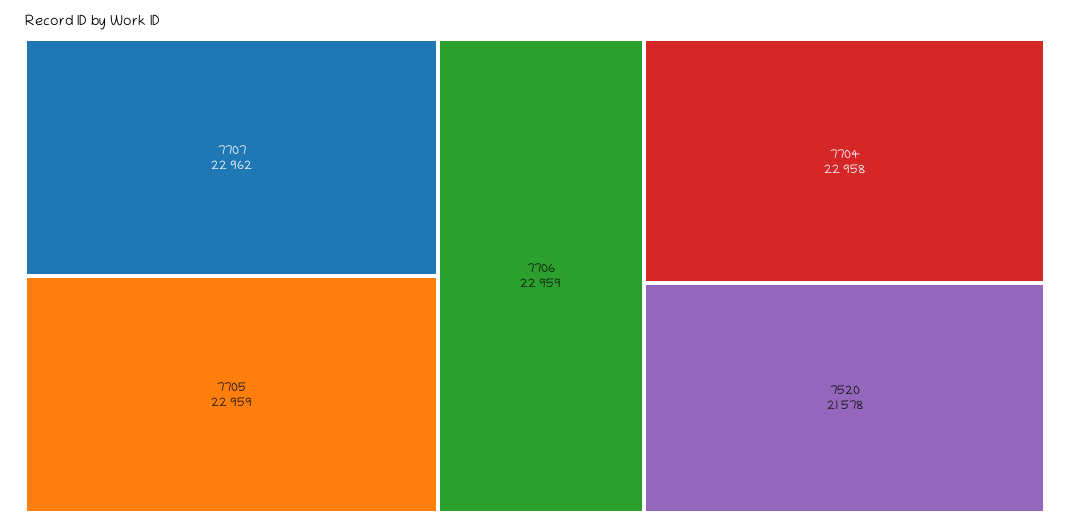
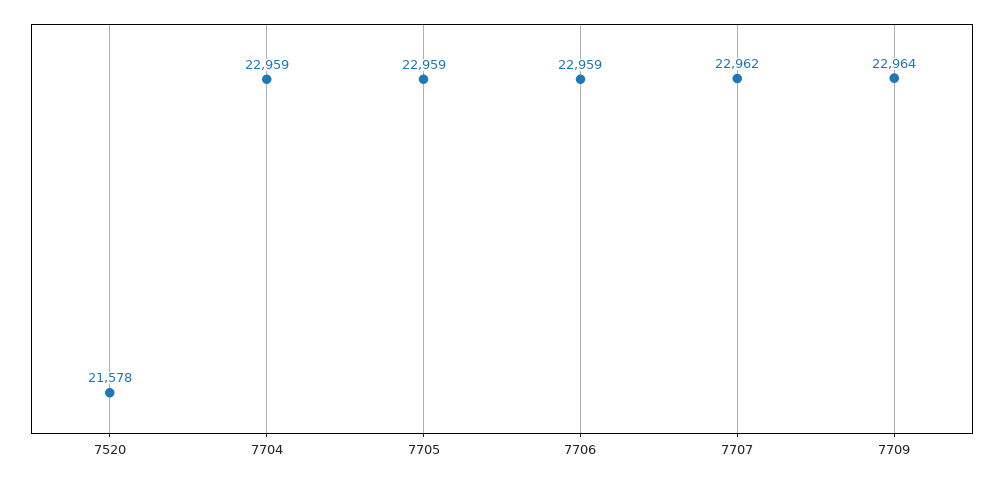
  {
    "7707": 22962,
    "7705": 22959,
    "7706": 22959,
-   "7704": 22958,
+   "7704": 22959,
-   "7520": 21578
+   "7520": 21578,
+   "7709": 22964
  }

